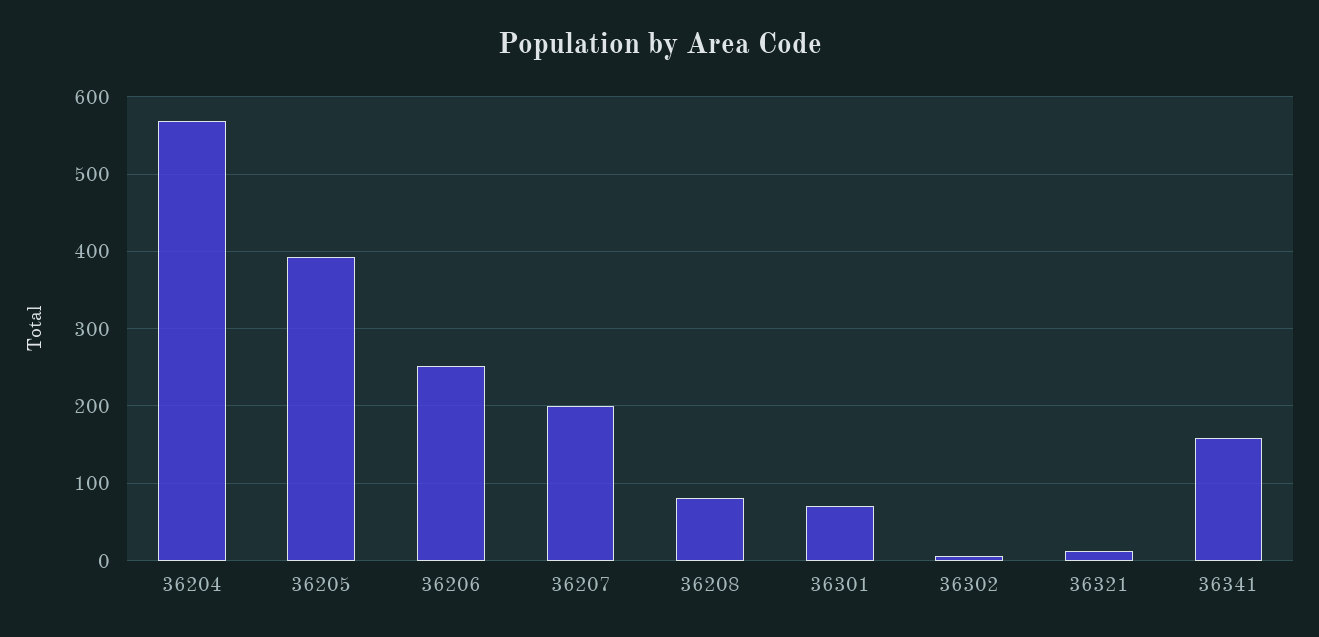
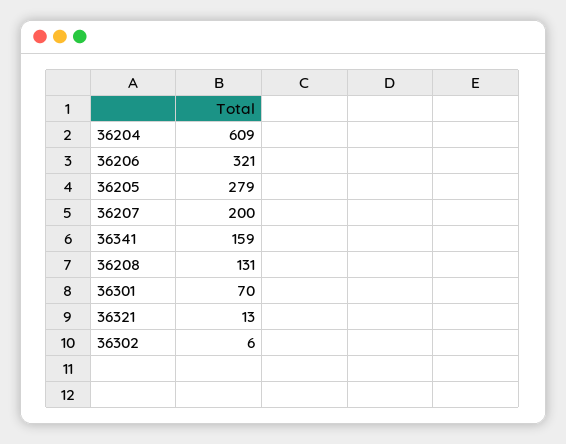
  {
-   "36204": 570,
+   "36204": 609,
-   "36205": 390,
+   "36205": 279,
-   "36206": 250,
+   "36206": 321,
    "36207": 200,
-   "36208": 80,
+   "36208": 131,
    "36301": 70,
    "36302": 6,
    "36321": 13,
    "36341": 159
  }

